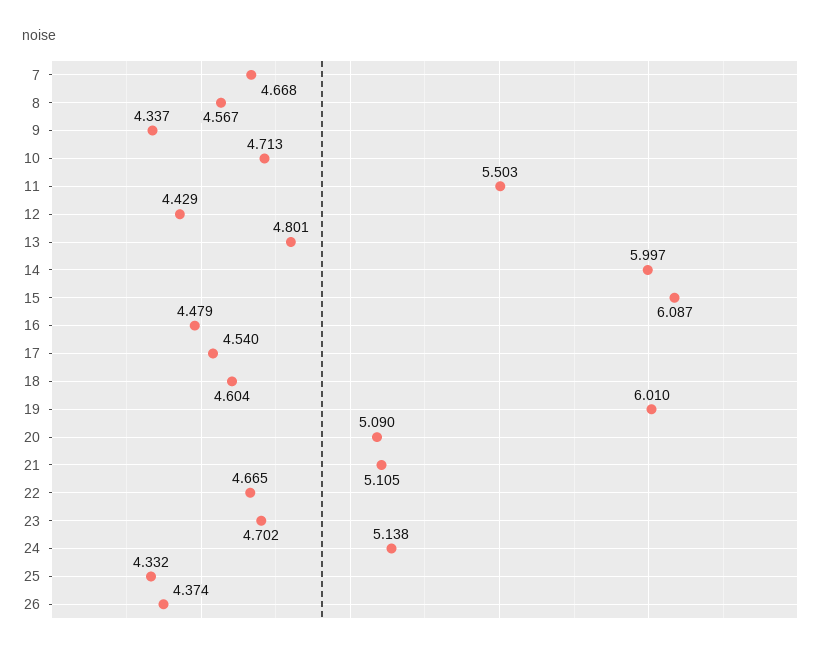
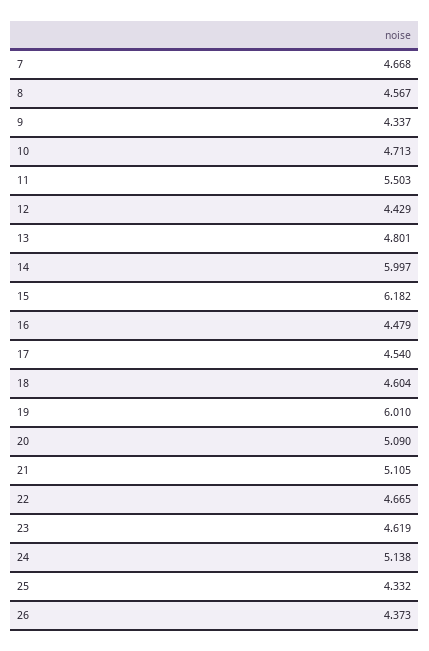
  {
    "7": 4.668,
    "8": 4.567,
    "9": 4.337,
    "10": 4.713,
    "11": 5.503,
    "12": 4.429,
    "13": 4.801,
    "14": 5.997,
-   "15": 6.087,
+   "15": 6.182,
    "16": 4.479,
    "17": 4.54,
    "18": 4.604,
    "19": 6.01,
    "20": 5.09,
    "21": 5.105,
    "22": 4.665,
-   "23": 4.702,
+   "23": 4.619,
    "24": 5.138,
    "25": 4.332,
-   "26": 4.374
+   "26": 4.373
  }

